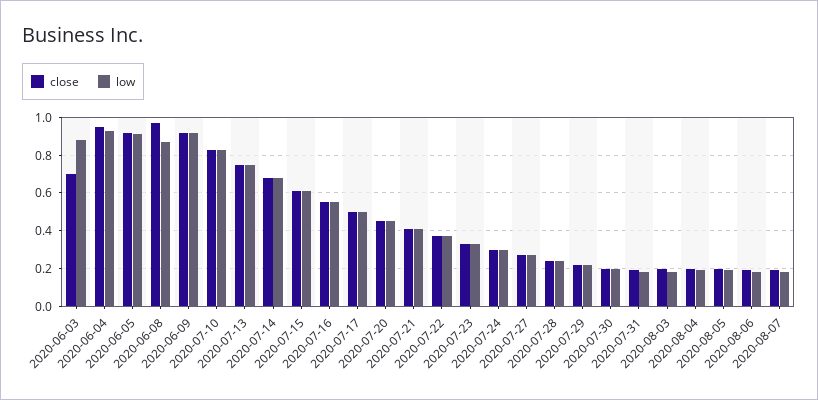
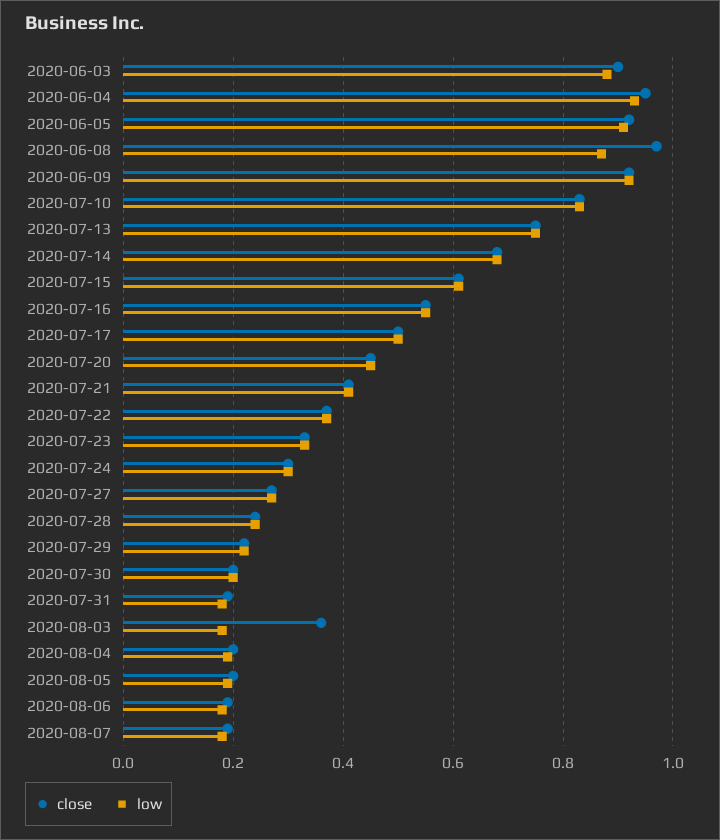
  {
    "close": {
-     "2020-06-03": 0.7,
+     "2020-06-03": 0.9,
      "2020-06-04": 0.95,
      "2020-06-05": 0.9,
      "2020-06-08": 0.95,
      "2020-06-09": 0.9,
      "2020-07-10": 0.85,
      "2020-07-13": 0.75,
      "2020-07-14": 0.7,
      "2020-07-15": 0.6,
      "2020-07-16": 0.55,
      "2020-07-17": 0.5,
      "2020-07-20": 0.45,
      "2020-07-21": 0.4,
      "2020-07-22": 0.35,
      "2020-07-23": 0.35,
      "2020-07-24": 0.3,
      "2020-07-27": 0.25,
      "2020-07-28": 0.25,
      "2020-07-29": 0.2,
      "2020-07-30": 0.2,
      "2020-07-31": 0.2,
-     "2020-08-03": 0.2,
+     "2020-08-03": 0.35,
      "2020-08-04": 0.2,
      "2020-08-05": 0.2,
      "2020-08-06": 0.2,
      "2020-08-07": 0.2
    },
    "low": {
      "2020-06-03": 0.9,
      "2020-06-04": 0.95,
      "2020-06-05": 0.9,
      "2020-06-08": 0.85,
      "2020-06-09": 0.9,
      "2020-07-10": 0.85,
      "2020-07-13": 0.75,
      "2020-07-14": 0.7,
      "2020-07-15": 0.6,
      "2020-07-16": 0.55,
      "2020-07-17": 0.5,
      "2020-07-20": 0.45,
      "2020-07-21": 0.4,
      "2020-07-22": 0.35,
      "2020-07-23": 0.35,
      "2020-07-24": 0.3,
      "2020-07-27": 0.25,
      "2020-07-28": 0.25,
      "2020-07-29": 0.2,
      "2020-07-30": 0.2,
      "2020-07-31": 0.2,
      "2020-08-03": 0.2,
      "2020-08-04": 0.2,
      "2020-08-05": 0.2,
      "2020-08-06": 0.2,
      "2020-08-07": 0.2
    }
  }

